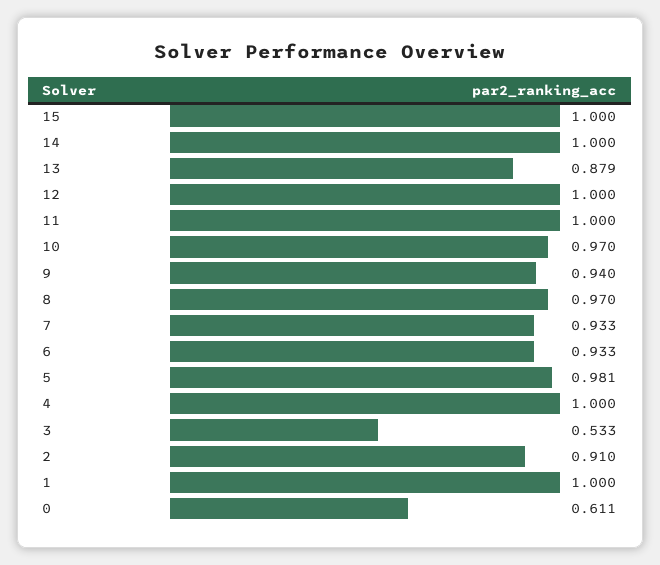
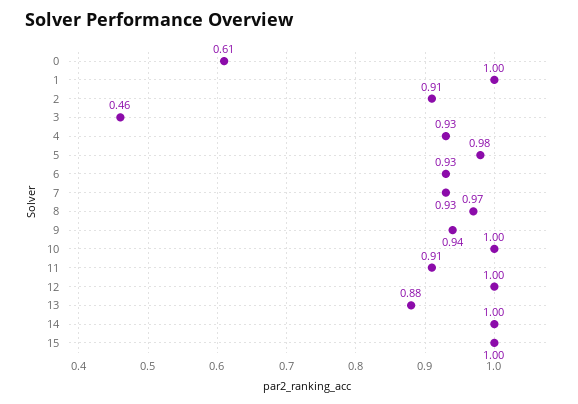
  {
    "15": 1,
    "14": 1,
    "13": 0.879,
    "12": 1,
-   "11": 1,
+   "11": 0.91,
-   "10": 0.97,
+   "10": 1,
    "9": 0.94,
    "8": 0.97,
    "7": 0.933,
    "6": 0.933,
    "5": 0.981,
-   "4": 1,
+   "4": 0.93,
-   "3": 0.533,
+   "3": 0.46,
    "2": 0.91,
    "1": 1,
    "0": 0.611
  }

